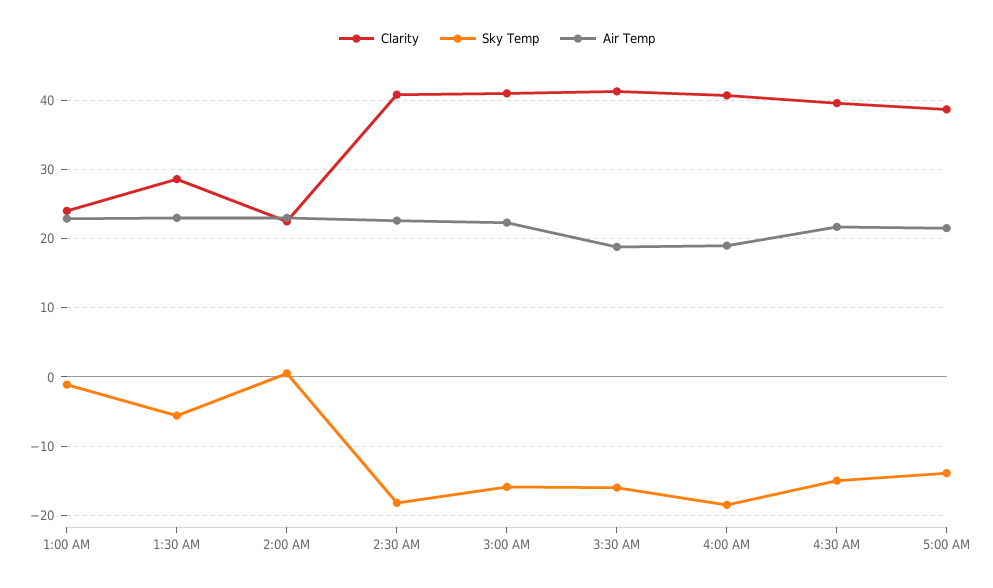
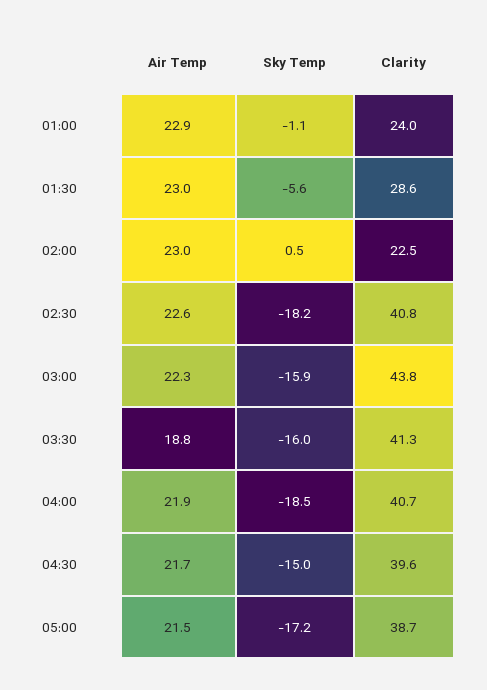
  {
    "Clarity": {
      "1:00 AM": 24,
      "1:30 AM": 28.6,
      "2:00 AM": 22.5,
      "2:30 AM": 40.8,
-     "3:00 AM": 41,
+     "3:00 AM": 43.8,
      "3:30 AM": 41.3,
      "4:00 AM": 40.7,
      "4:30 AM": 39.6,
      "5:00 AM": 38.7
    },
    "Sky Temp": {
      "1:00 AM": -1.1,
      "1:30 AM": -5.6,
      "2:00 AM": 0.5,
      "2:30 AM": -18.2,
      "3:00 AM": -15.9,
      "3:30 AM": -16,
      "4:00 AM": -18.5,
      "4:30 AM": -15,
-     "5:00 AM": -14
+     "5:00 AM": -17.2
    },
    "Air Temp": {
      "1:00 AM": 22.9,
      "1:30 AM": 23,
      "2:00 AM": 23,
      "2:30 AM": 22.6,
      "3:00 AM": 22.3,
      "3:30 AM": 18.8,
-     "4:00 AM": 19,
+     "4:00 AM": 21.9,
      "4:30 AM": 21.7,
      "5:00 AM": 21.5
    }
  }

